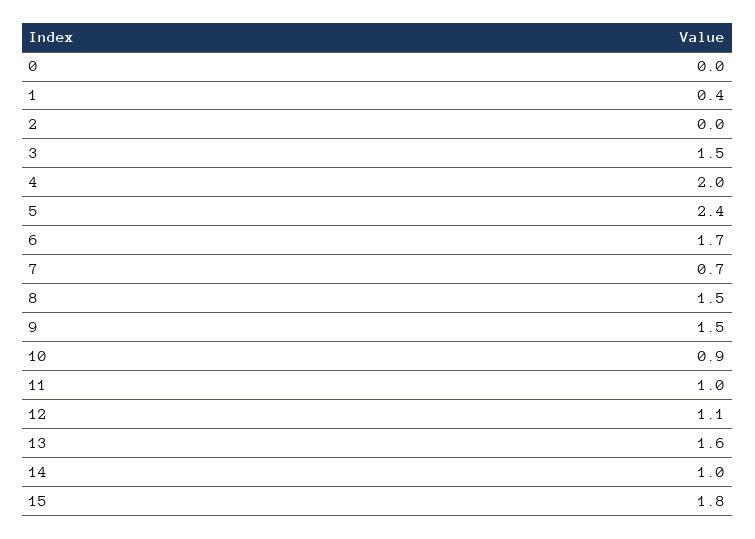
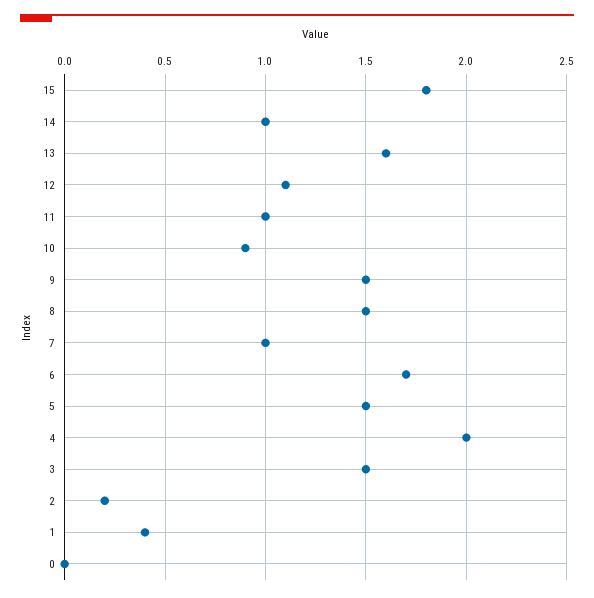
  {
    "0": 0,
    "1": 0.4,
-   "2": 0,
+   "2": 0.2,
    "3": 1.5,
    "4": 2,
-   "5": 2.4,
+   "5": 1.5,
    "6": 1.7,
-   "7": 0.7,
+   "7": 1,
    "8": 1.5,
    "9": 1.5,
    "10": 0.9,
    "11": 1,
    "12": 1.1,
    "13": 1.6,
    "14": 1,
    "15": 1.8
  }

